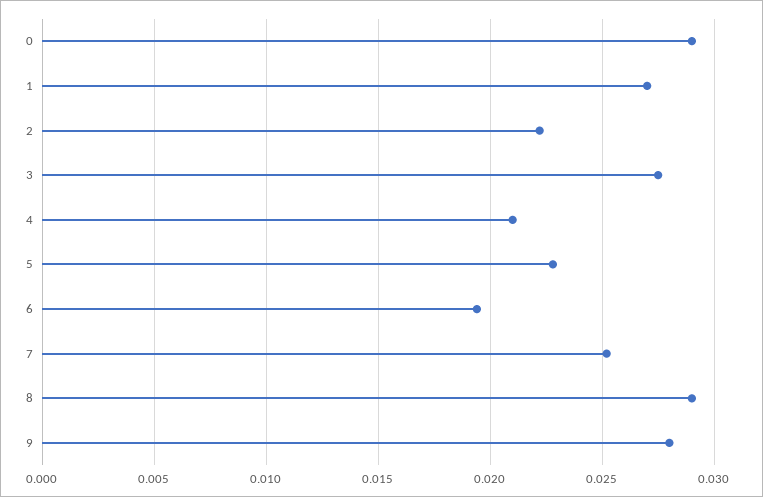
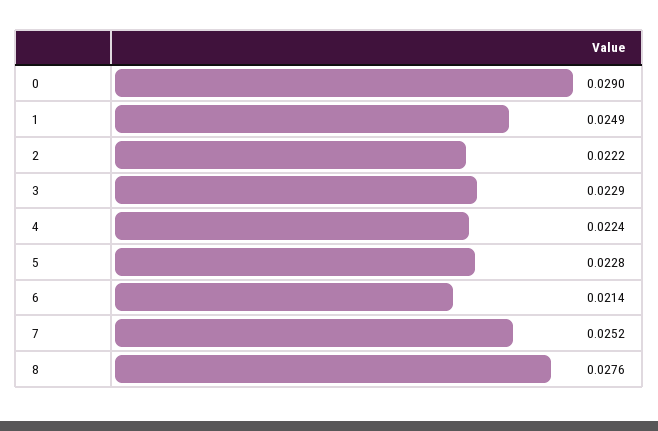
  {
    "0": 0.029,
-   "1": 0.027,
+   "1": 0.0249,
    "2": 0.0222,
-   "3": 0.0275,
+   "3": 0.0229,
-   "4": 0.021,
+   "4": 0.0224,
    "5": 0.0228,
-   "6": 0.0195,
+   "6": 0.0214,
    "7": 0.0252,
-   "8": 0.029,
+   "8": 0.0276
-   "9": 0.028
  }

